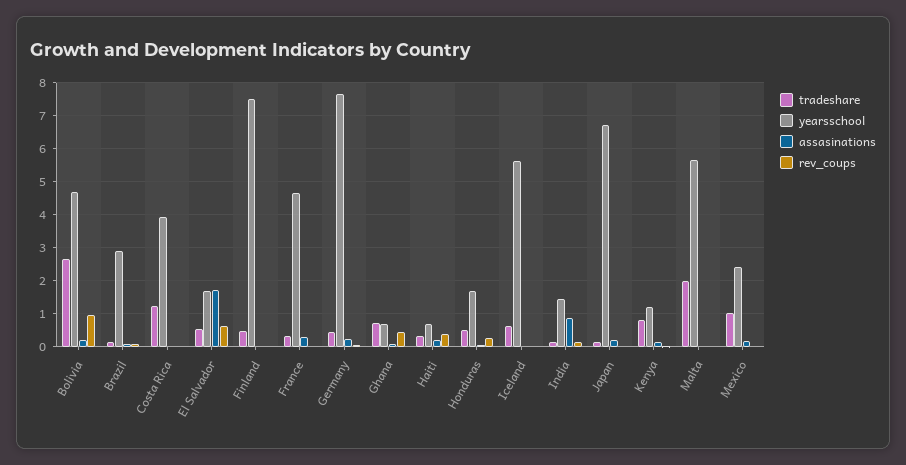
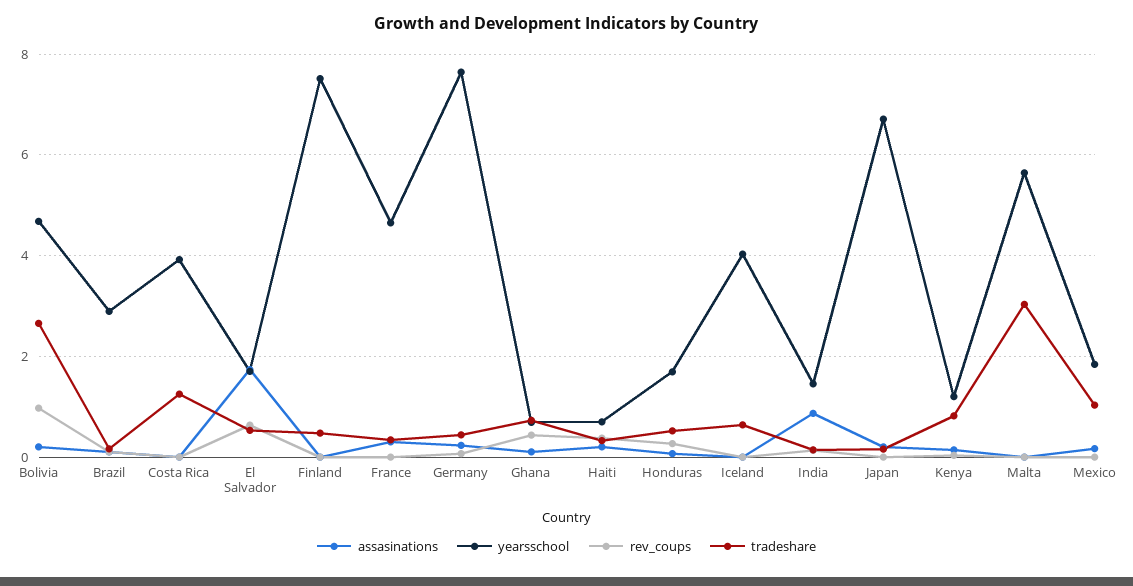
  {
    "tradeshare": {
      "Bolivia": 2.6,
      "Brazil": 0.2,
      "Costa Rica": 1.2,
      "El Salvador": 0.6,
      "Finland": 0.4,
      "France": 0.4,
      "Germany": 0.4,
      "Ghana": 0.8,
      "Haiti": 0.4,
      "Honduras": 0.6,
      "Iceland": 0.6,
      "India": 0.2,
      "Japan": 0.2,
      "Kenya": 0.8,
-     "Malta": 2,
+     "Malta": 3,
      "Mexico": 1
    },
    "yearsschool": {
      "Bolivia": 4.6,
      "Brazil": 2.8,
      "Costa Rica": 4,
      "El Salvador": 1.8,
      "Finland": 7.6,
      "France": 4.6,
      "Germany": 7.6,
      "Ghana": 0.6,
      "Haiti": 0.8,
      "Honduras": 1.6,
-     "Iceland": 5.6,
+     "Iceland": 4,
      "India": 1.4,
      "Japan": 6.8,
      "Kenya": 1.2,
      "Malta": 5.6,
-     "Mexico": 2.4
+     "Mexico": 1.8
    },
    "assasinations": {
      "Bolivia": 0.2,
      "Brazil": 0.2,
      "Costa Rica": 0,
      "El Salvador": 1.8,
      "Finland": 0,
      "France": 0.4,
      "Germany": 0.2,
      "Ghana": 0.2,
      "Haiti": 0.2,
      "Honduras": 0,
      "Iceland": 0,
      "India": 0.8,
      "Japan": 0.2,
      "Kenya": 0.2,
      "Malta": 0,
      "Mexico": 0.2
    },
    "rev_coups": {
      "Bolivia": 1,
      "Brazil": 0.2,
      "Costa Rica": 0,
      "El Salvador": 0.6,
      "Finland": 0,
      "France": 0,
      "Germany": 0,
      "Ghana": 0.4,
      "Haiti": 0.4,
      "Honduras": 0.2,
      "Iceland": 0,
      "India": 0.2,
      "Japan": 0,
      "Kenya": 0,
      "Malta": 0,
      "Mexico": 0
    }
  }

